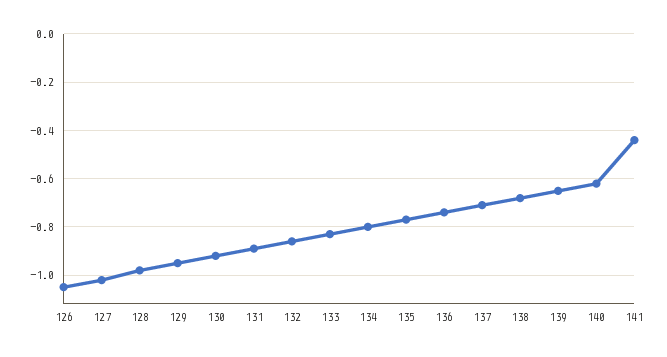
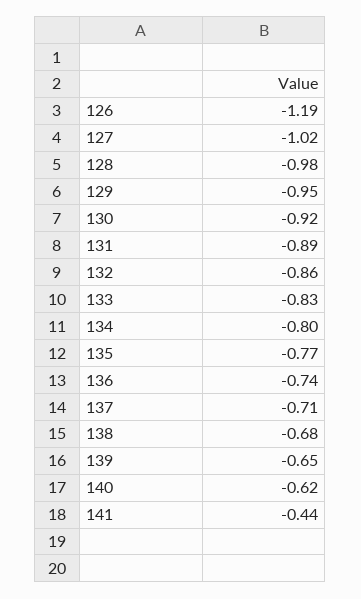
  {
-   "126": -1.05,
+   "126": -1.19,
    "127": -1.02,
    "128": -0.98,
    "129": -0.95,
    "130": -0.92,
    "131": -0.89,
    "132": -0.86,
    "133": -0.83,
    "134": -0.8,
    "135": -0.77,
    "136": -0.74,
    "137": -0.71,
    "138": -0.68,
    "139": -0.65,
    "140": -0.62,
    "141": -0.44
  }

